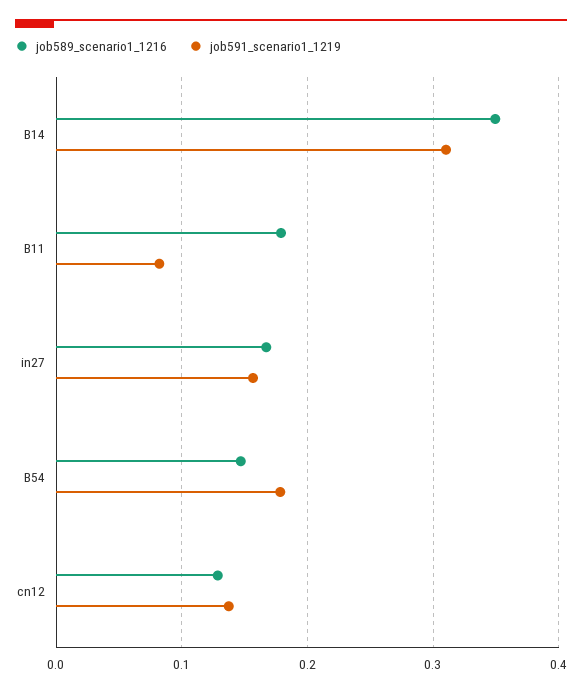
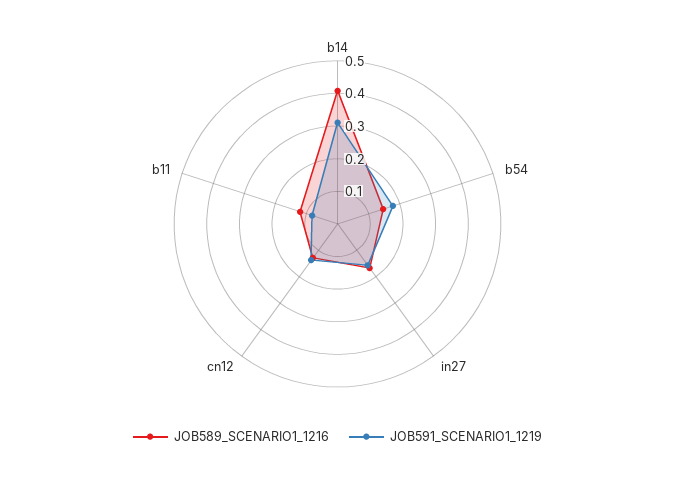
  {
    "job589_scenario1_1216": {
-     "B14": 0.35,
+     "B14": 0.4,
-     "B11": 0.18,
+     "B11": 0.125,
      "in27": 0.17,
      "B54": 0.15,
      "cn12": 0.13
    },
    "job591_scenario1_1219": {
      "B14": 0.31,
      "B11": 0.08,
      "in27": 0.16,
      "B54": 0.18,
      "cn12": 0.14
    }
  }

